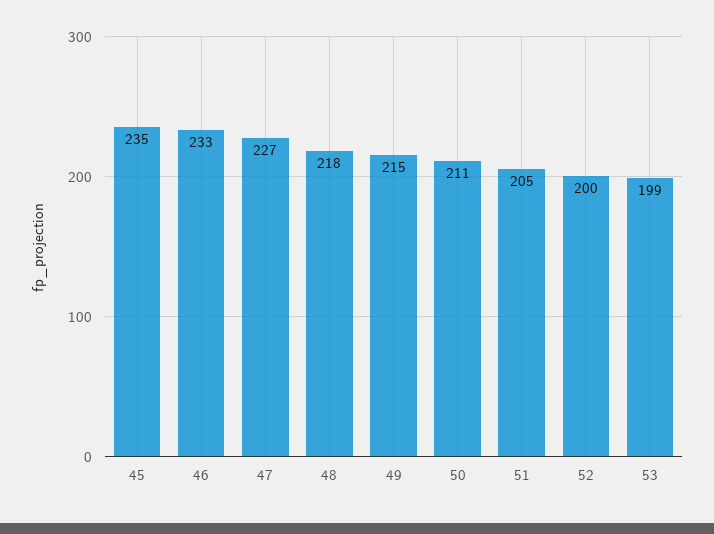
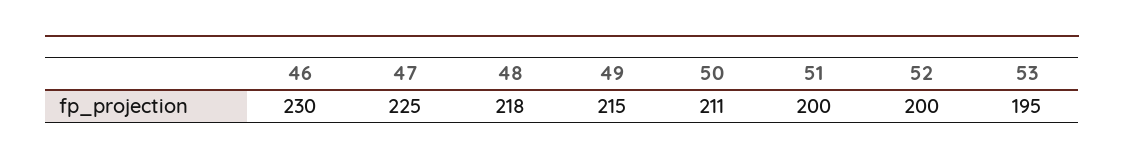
  {
-   "45": 235,
-   "46": 233,
+   "46": 230,
-   "47": 227,
+   "47": 225,
    "48": 218,
    "49": 215,
    "50": 211,
-   "51": 205,
+   "51": 200,
    "52": 200,
-   "53": 199
+   "53": 195
  }

